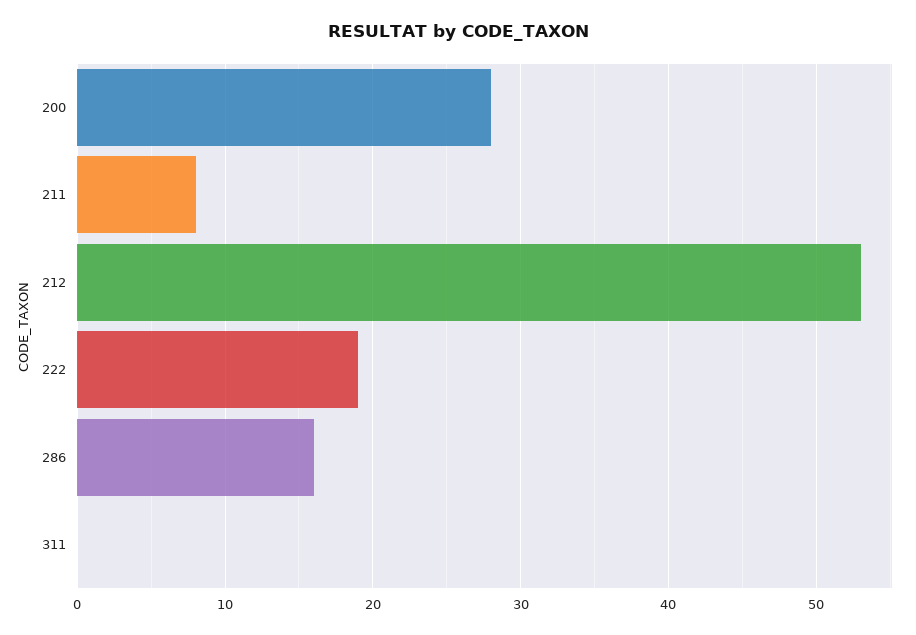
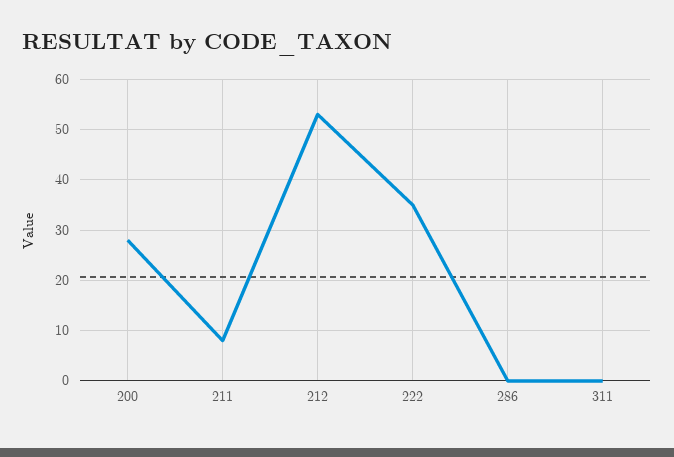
  {
    "200": 28,
    "211": 8,
    "212": 53,
-   "222": 19,
+   "222": 35,
-   "286": 16,
+   "286": 0,
    "311": 0
  }

